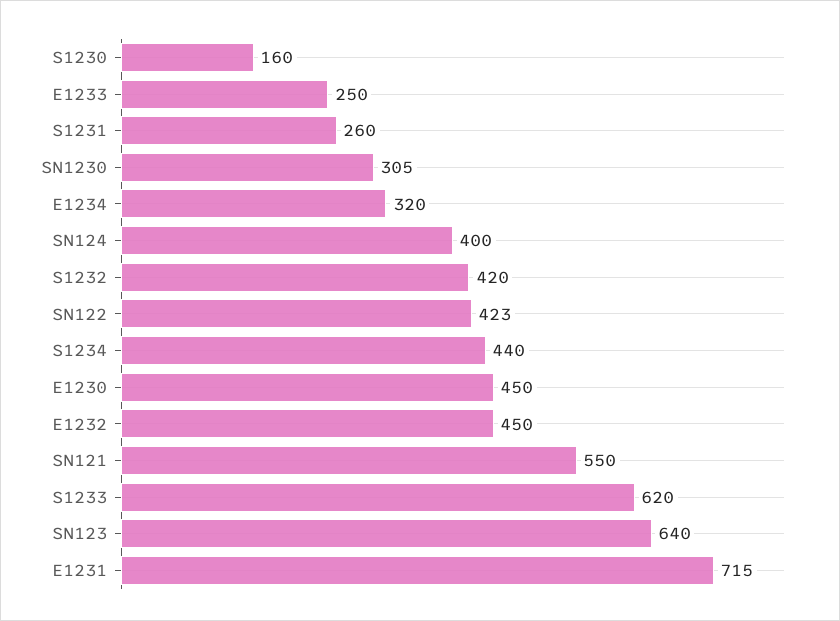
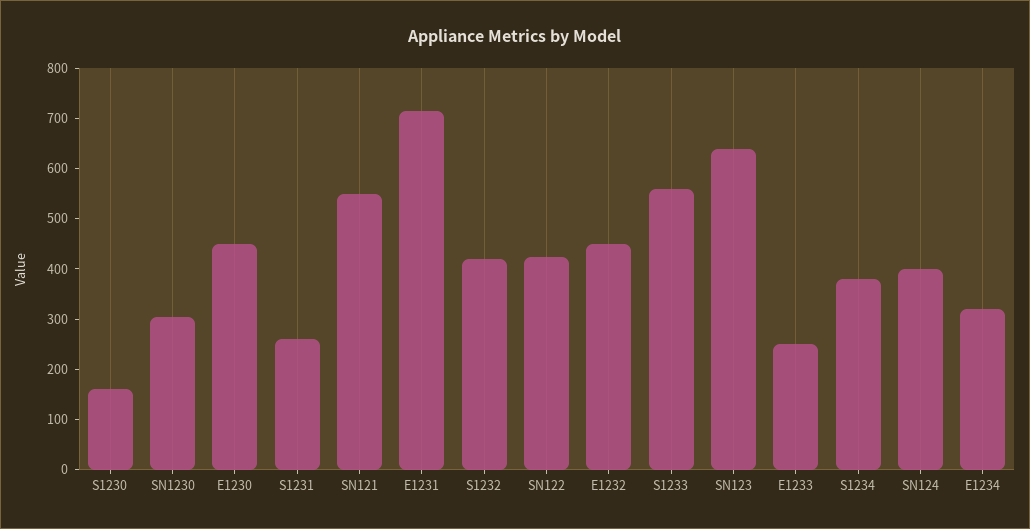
  {
    "S1230": 160,
    "E1233": 250,
    "S1231": 260,
    "SN1230": 305,
    "E1234": 320,
    "SN124": 400,
    "S1232": 420,
    "SN122": 423,
-   "S1234": 440,
+   "S1234": 380,
    "E1230": 450,
    "E1232": 450,
    "SN121": 550,
-   "S1233": 620,
+   "S1233": 560,
    "SN123": 640,
    "E1231": 715
  }

